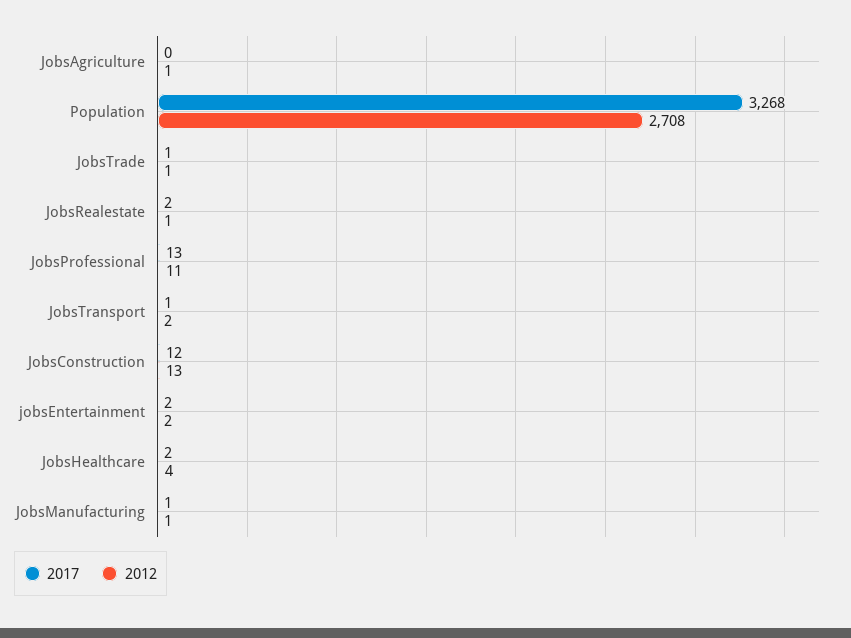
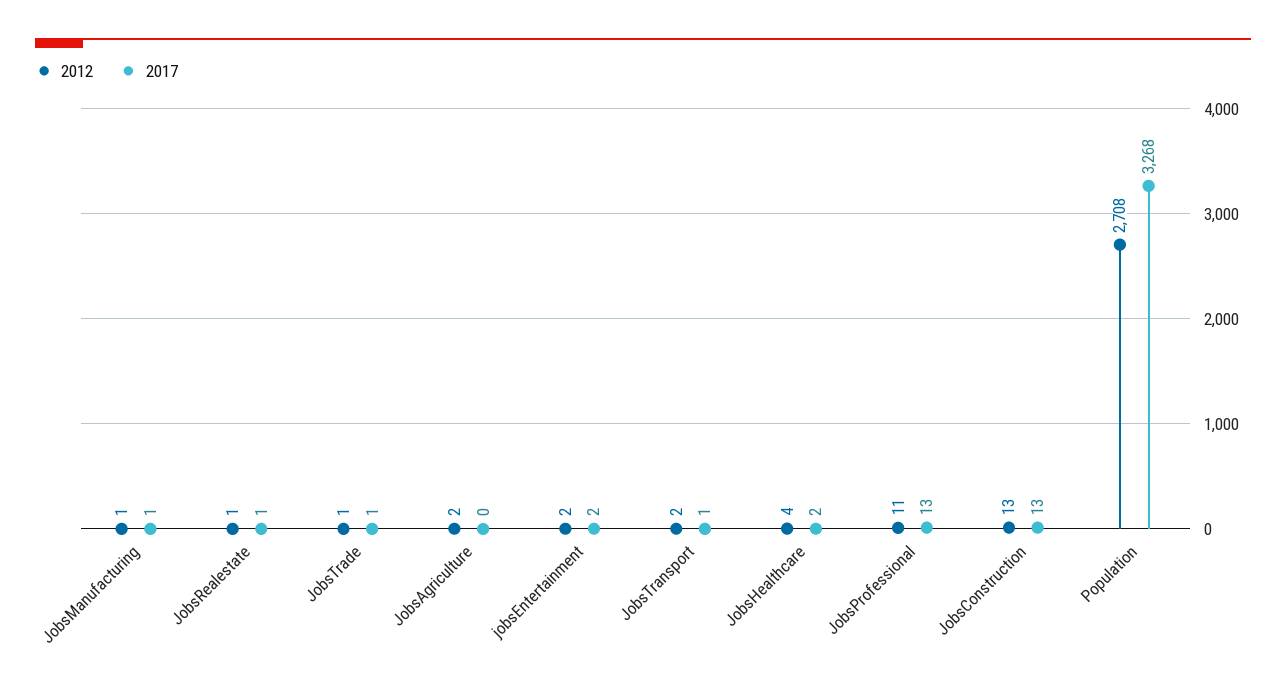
  {
    "2017": {
      "JobsAgriculture": 0,
      "Population": 3268,
      "JobsTrade": 1,
-     "JobsRealestate": 2,
+     "JobsRealestate": 1,
      "JobsProfessional": 13,
      "JobsTransport": 1,
-     "JobsConstruction": 12,
+     "JobsConstruction": 13,
      "jobsEntertainment": 2,
      "JobsHealthcare": 2,
      "JobsManufacturing": 1
    },
    "2012": {
-     "JobsAgriculture": 1,
+     "JobsAgriculture": 2,
      "Population": 2708,
      "JobsTrade": 1,
      "JobsRealestate": 1,
      "JobsProfessional": 11,
      "JobsTransport": 2,
      "JobsConstruction": 13,
      "jobsEntertainment": 2,
      "JobsHealthcare": 4,
      "JobsManufacturing": 1
    }
  }

